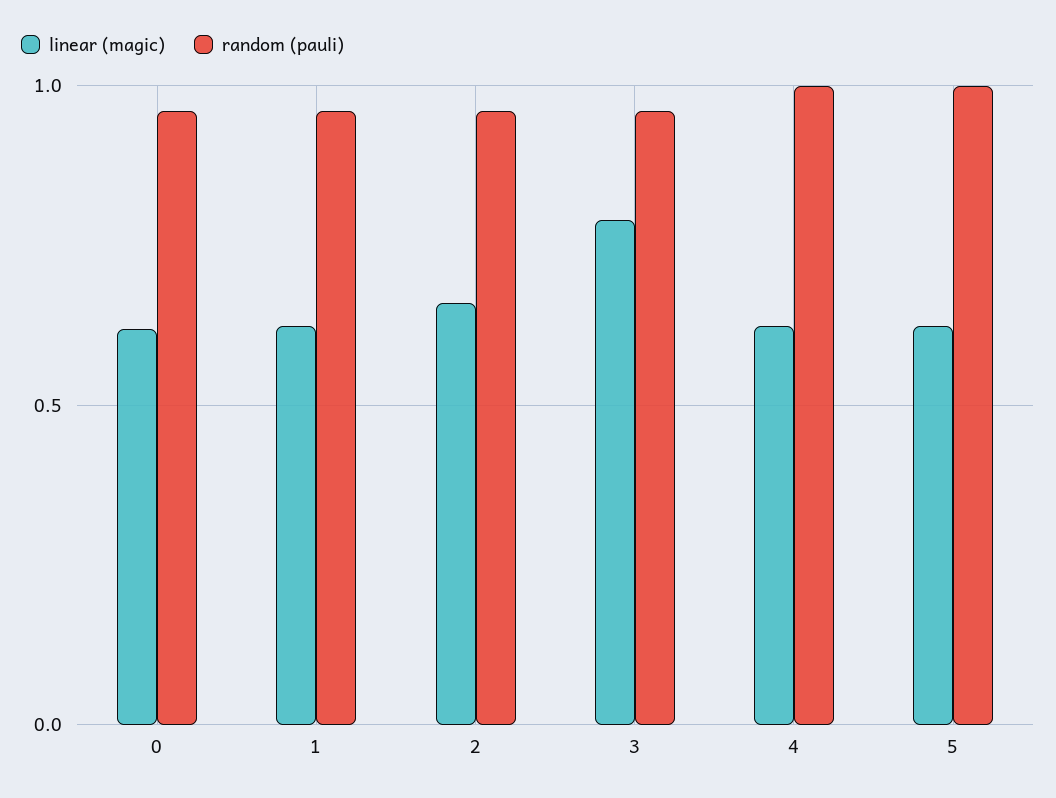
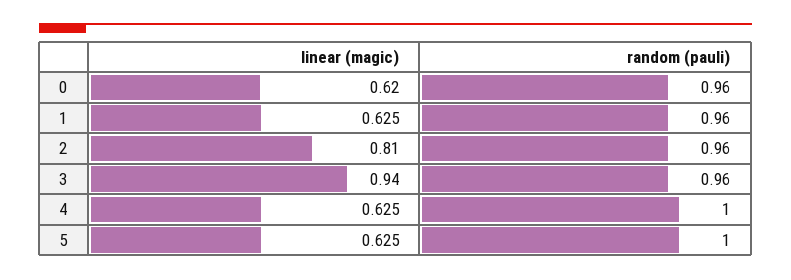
  {
    "linear (magic)": {
      "0": 0.62,
      "1": 0.625,
-     "2": 0.65,
+     "2": 0.81,
-     "3": 0.8,
+     "3": 0.94,
      "4": 0.625,
      "5": 0.625
    },
    "random (pauli)": {
      "0": 0.96,
      "1": 0.96,
      "2": 0.96,
      "3": 0.96,
      "4": 1,
      "5": 1
    }
  }

